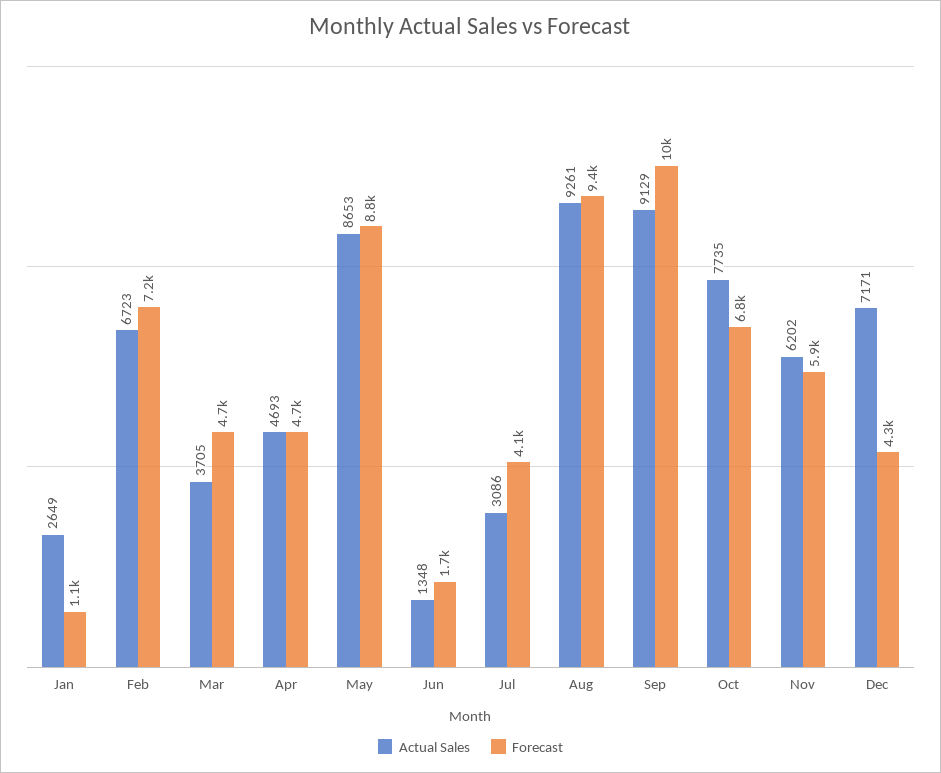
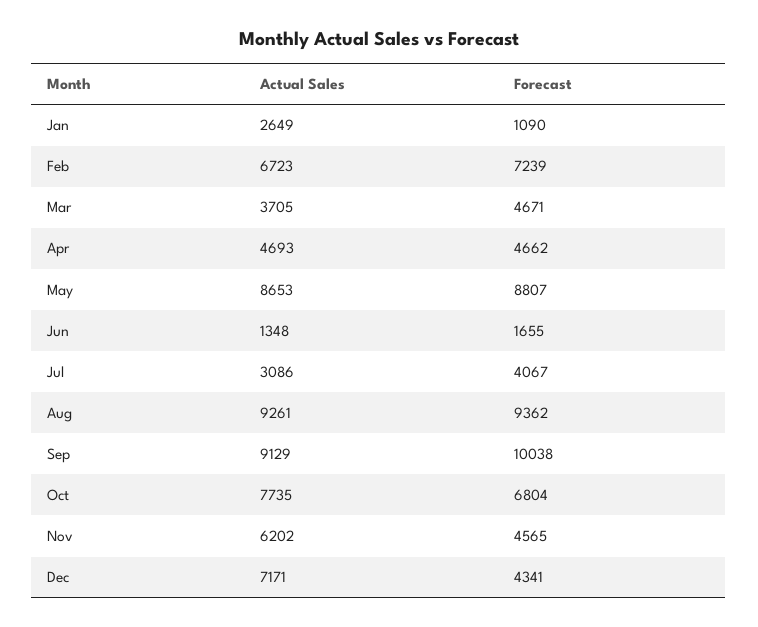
  {
    "Actual Sales": {
      "Jan": 2649,
      "Feb": 6723,
      "Mar": 3705,
      "Apr": 4693,
      "May": 8653,
      "Jun": 1348,
      "Jul": 3086,
      "Aug": 9261,
      "Sep": 9129,
      "Oct": 7735,
      "Nov": 6202,
      "Dec": 7171
    },
    "Forecast": {
      "Jan": 1090,
      "Feb": 7239,
      "Mar": 4671,
      "Apr": 4662,
      "May": 8807,
      "Jun": 1655,
      "Jul": 4067,
      "Aug": 9362,
      "Sep": 10038,
      "Oct": 6804,
-     "Nov": 5900,
+     "Nov": 4565,
      "Dec": 4341
    }
  }

